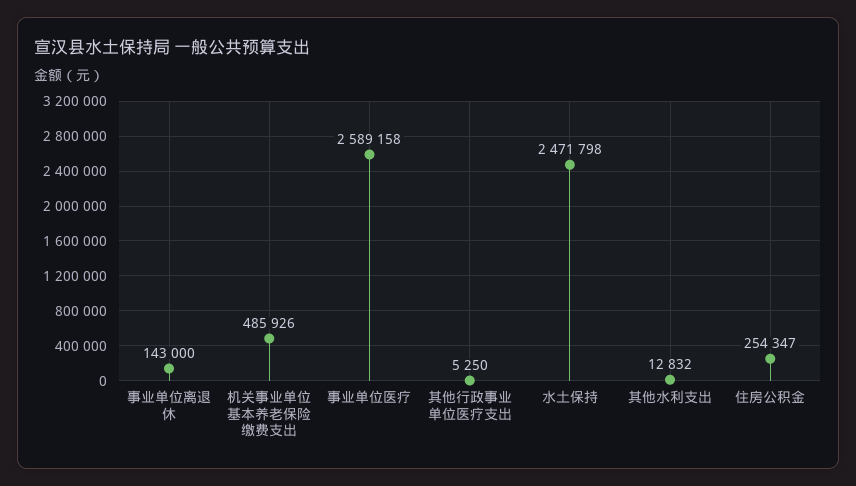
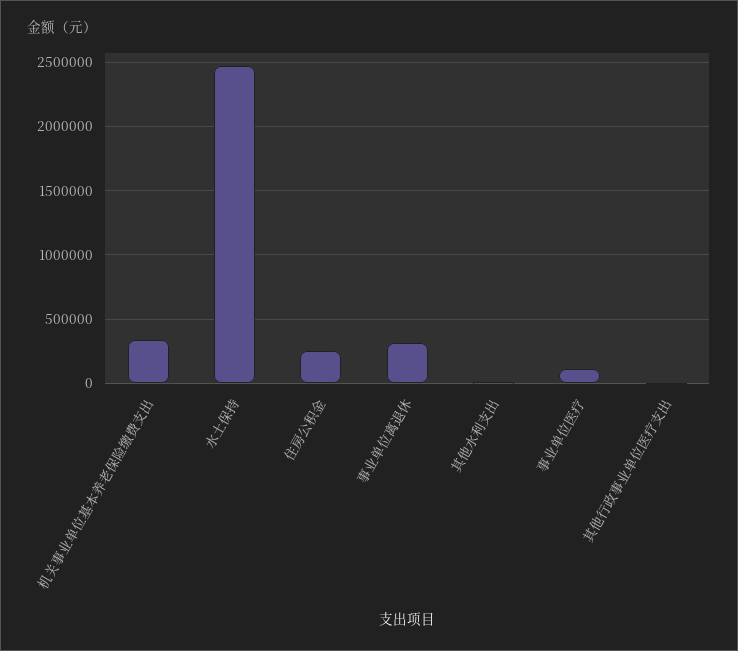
  {
-   "事业单位离退休": 143000,
+   "事业单位离退休": 300000,
-   "机关事业单位基本养老保险缴费支出": 485926,
+   "机关事业单位基本养老保险缴费支出": 350000,
-   "事业单位医疗": 2589158,
+   "事业单位医疗": 100000,
    "其他行政事业单位医疗支出": 5250,
    "水土保持": 2471798,
    "其他水利支出": 12832,
    "住房公积金": 254347
  }

